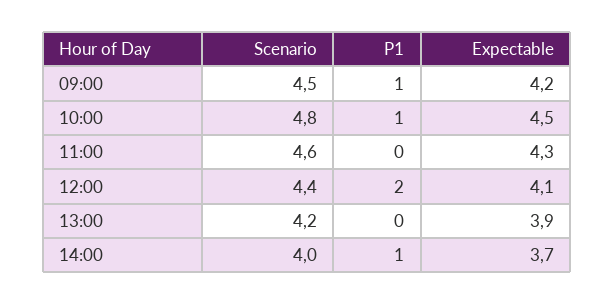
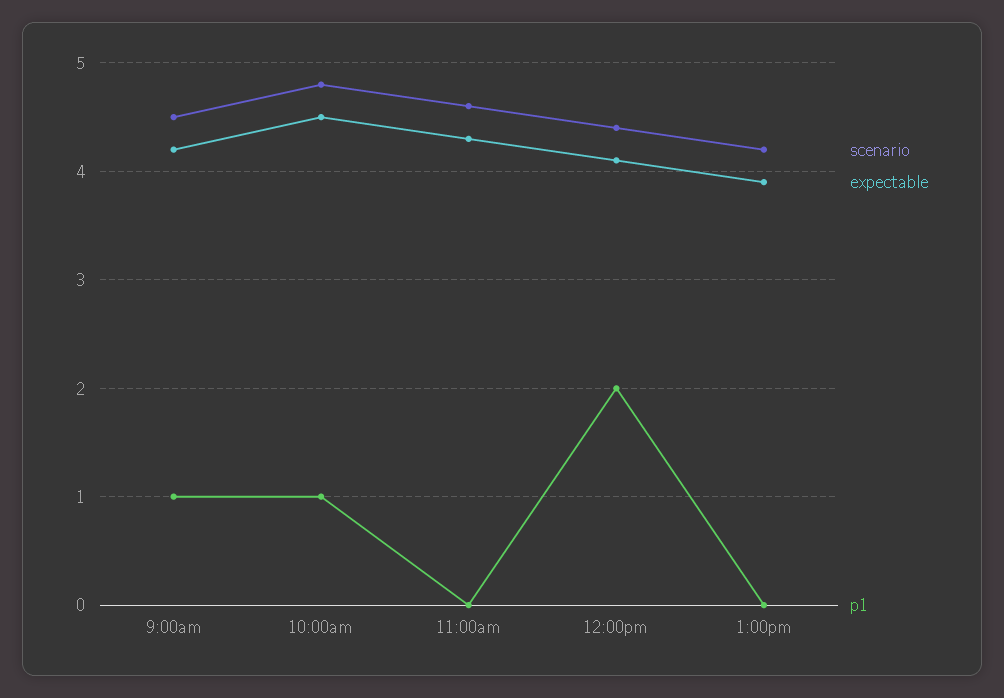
  {
    "Scenario": {
      "09:00": 4.5,
      "10:00": 4.8,
      "11:00": 4.6,
      "12:00": 4.4,
-     "13:00": 4.2,
+     "13:00": 4.2
-     "14:00": 4
    },
    "P1": {
      "09:00": 1,
      "10:00": 1,
      "11:00": 0,
      "12:00": 2,
-     "13:00": 0,
+     "13:00": 0
-     "14:00": 1
    },
    "Expectable": {
      "09:00": 4.2,
      "10:00": 4.5,
      "11:00": 4.3,
      "12:00": 4.1,
-     "13:00": 3.9,
+     "13:00": 3.9
-     "14:00": 3.7
    }
  }

